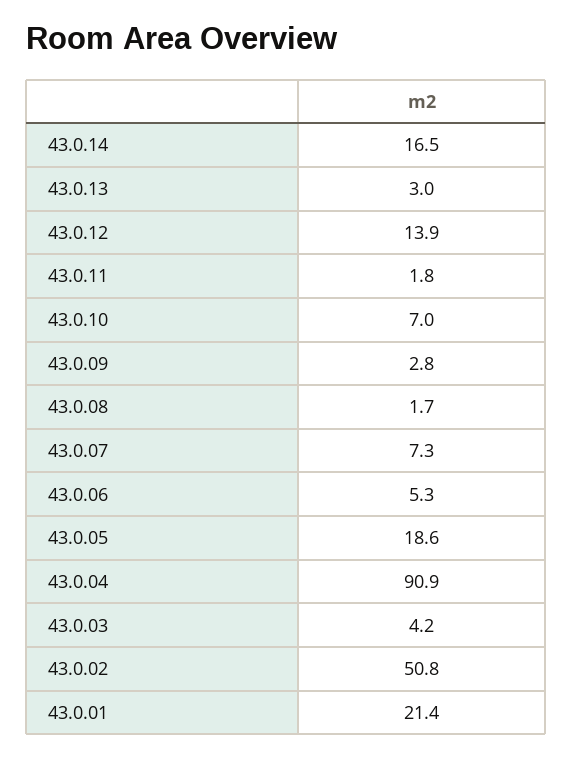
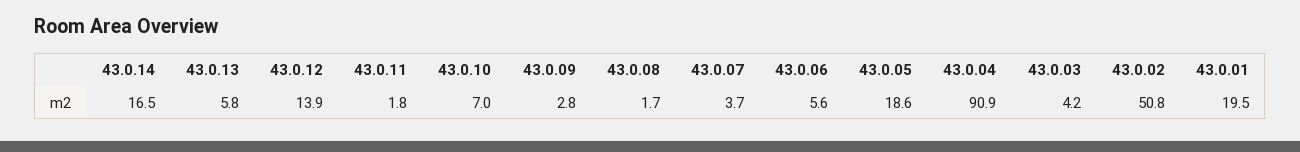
  {
    "43.0.14": 16.5,
-   "43.0.13": 3,
+   "43.0.13": 5.8,
    "43.0.12": 13.9,
    "43.0.11": 1.8,
    "43.0.10": 7,
    "43.0.09": 2.8,
    "43.0.08": 1.7,
-   "43.0.07": 7.3,
+   "43.0.07": 3.7,
-   "43.0.06": 5.3,
+   "43.0.06": 5.6,
    "43.0.05": 18.6,
    "43.0.04": 90.9,
    "43.0.03": 4.2,
    "43.0.02": 50.8,
-   "43.0.01": 21.4
+   "43.0.01": 19.5
  }

